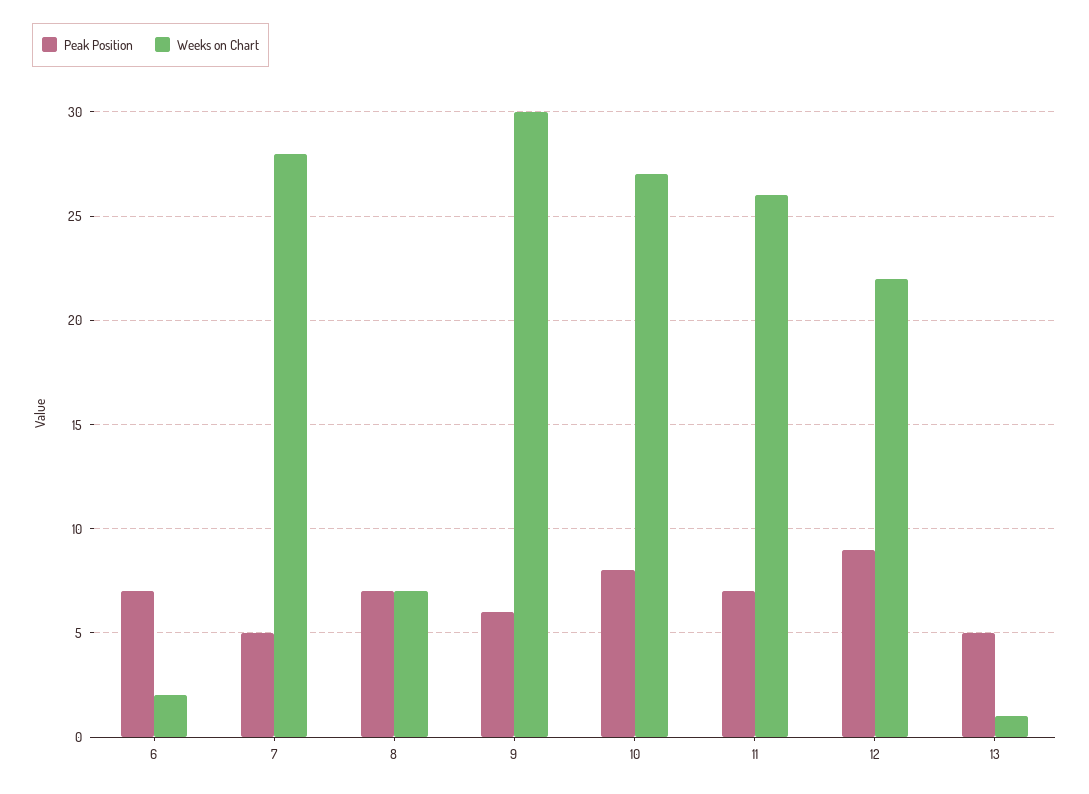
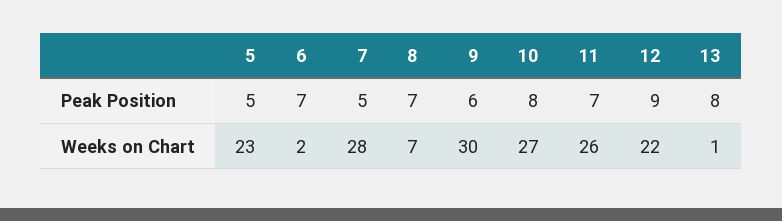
  {
    "Peak Position": {
      "6": 7,
      "7": 5,
      "8": 7,
      "9": 6,
      "10": 8,
      "11": 7,
      "12": 9,
-     "13": 5
+     "13": 8,
+     "5": 5
    },
    "Weeks on Chart": {
      "6": 2,
      "7": 28,
      "8": 7,
      "9": 30,
      "10": 27,
      "11": 26,
      "12": 22,
-     "13": 1
+     "13": 1,
+     "5": 23
    }
  }

